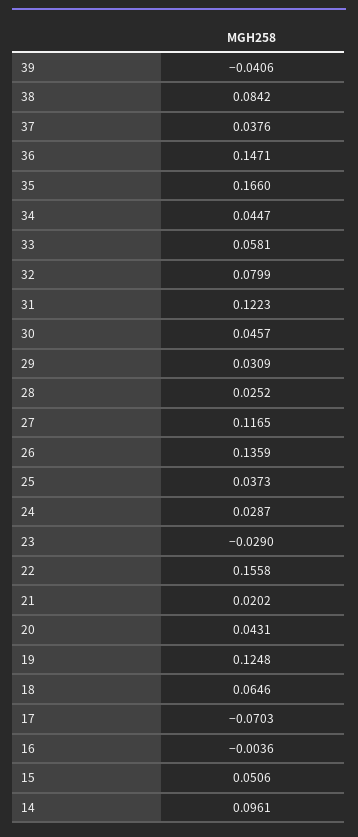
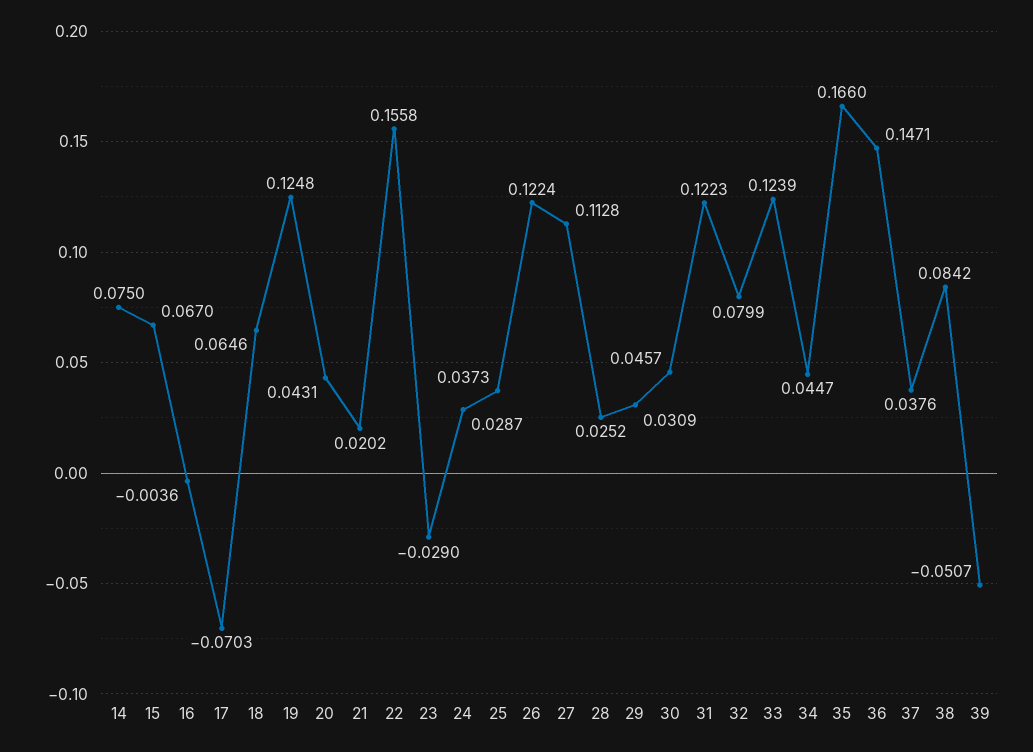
  {
-   "39": -0.0406,
+   "39": -0.0507,
    "38": 0.0842,
    "37": 0.0376,
    "36": 0.1471,
    "35": 0.166,
    "34": 0.0447,
-   "33": 0.0581,
+   "33": 0.1239,
    "32": 0.0799,
    "31": 0.1223,
    "30": 0.0457,
    "29": 0.0309,
    "28": 0.0252,
-   "27": 0.1165,
+   "27": 0.1128,
-   "26": 0.1359,
+   "26": 0.1224,
    "25": 0.0373,
    "24": 0.0287,
    "23": -0.029,
    "22": 0.1558,
    "21": 0.0202,
    "20": 0.0431,
    "19": 0.1248,
    "18": 0.0646,
    "17": -0.0703,
    "16": -0.0036,
-   "15": 0.0506,
+   "15": 0.067,
-   "14": 0.0961
+   "14": 0.075
  }

